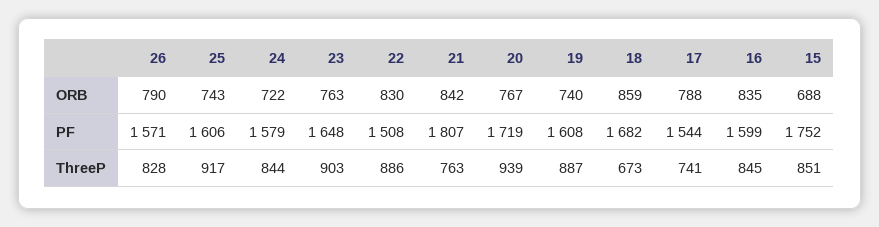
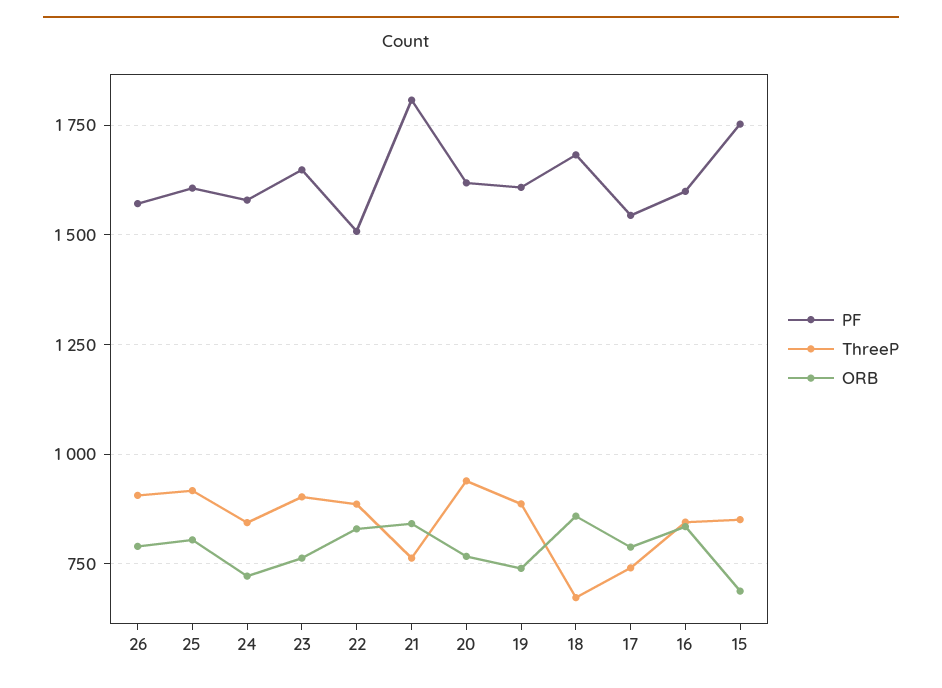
  {
    "ORB": {
      "26": 790,
-     "25": 743,
+     "25": 800,
      "24": 722,
      "23": 763,
      "22": 830,
      "21": 842,
      "20": 767,
      "19": 740,
      "18": 859,
      "17": 788,
      "16": 835,
      "15": 688
    },
    "PF": {
      "26": 1571,
      "25": 1606,
      "24": 1579,
      "23": 1648,
      "22": 1508,
      "21": 1807,
-     "20": 1719,
+     "20": 1625,
      "19": 1608,
      "18": 1682,
      "17": 1544,
      "16": 1599,
      "15": 1752
    },
    "ThreeP": {
-     "26": 828,
+     "26": 900,
      "25": 917,
      "24": 844,
      "23": 903,
      "22": 886,
      "21": 763,
      "20": 939,
      "19": 887,
      "18": 673,
      "17": 741,
      "16": 845,
      "15": 851
    }
  }

